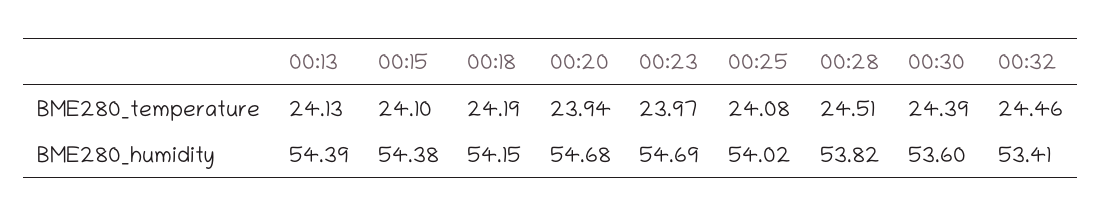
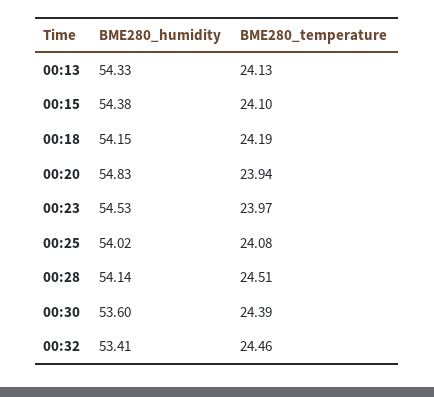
  {
    "00:13": {
      "BME280_temperature": 24.13,
-     "BME280_humidity": 54.39
+     "BME280_humidity": 54.33
    },
    "00:15": {
      "BME280_temperature": 24.1,
      "BME280_humidity": 54.38
    },
    "00:18": {
      "BME280_temperature": 24.19,
      "BME280_humidity": 54.15
    },
    "00:20": {
      "BME280_temperature": 23.94,
-     "BME280_humidity": 54.68
+     "BME280_humidity": 54.83
    },
    "00:23": {
      "BME280_temperature": 23.97,
-     "BME280_humidity": 54.69
+     "BME280_humidity": 54.53
    },
    "00:25": {
      "BME280_temperature": 24.08,
      "BME280_humidity": 54.02
    },
    "00:28": {
      "BME280_temperature": 24.51,
-     "BME280_humidity": 53.82
+     "BME280_humidity": 54.14
    },
    "00:30": {
      "BME280_temperature": 24.39,
      "BME280_humidity": 53.6
    },
    "00:32": {
      "BME280_temperature": 24.46,
      "BME280_humidity": 53.41
    }
  }

